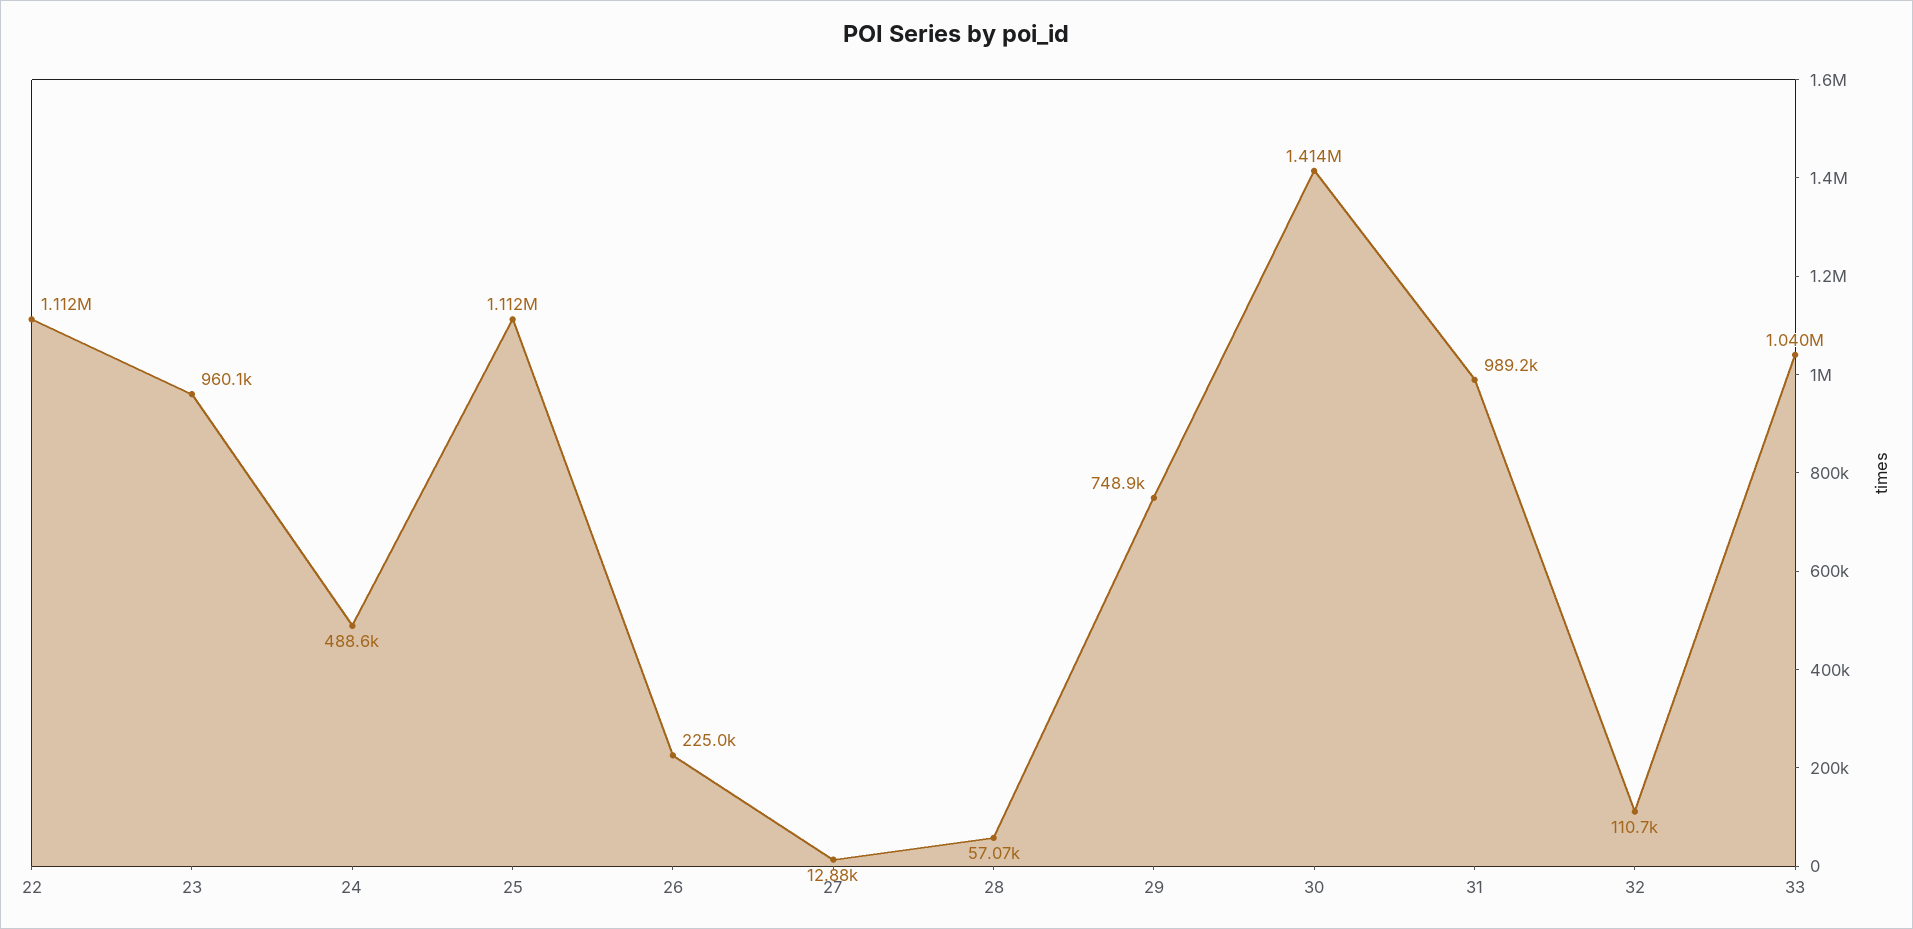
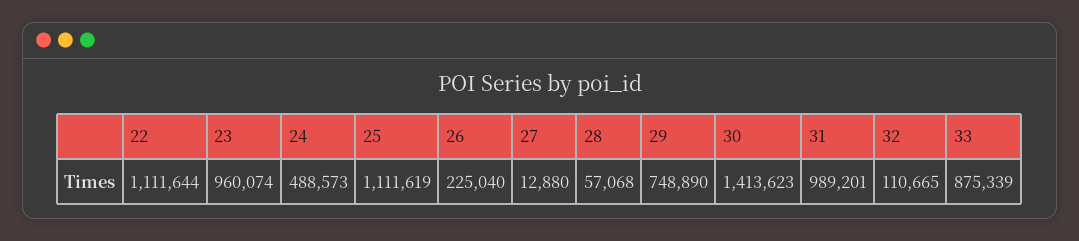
  {
    "22": 1111644,
    "23": 960074,
    "24": 488573,
    "25": 1111619,
    "26": 225040,
    "27": 12880,
    "28": 57068,
    "29": 748890,
    "30": 1413623,
    "31": 989201,
    "32": 110665,
-   "33": 1040000
+   "33": 875339
  }

